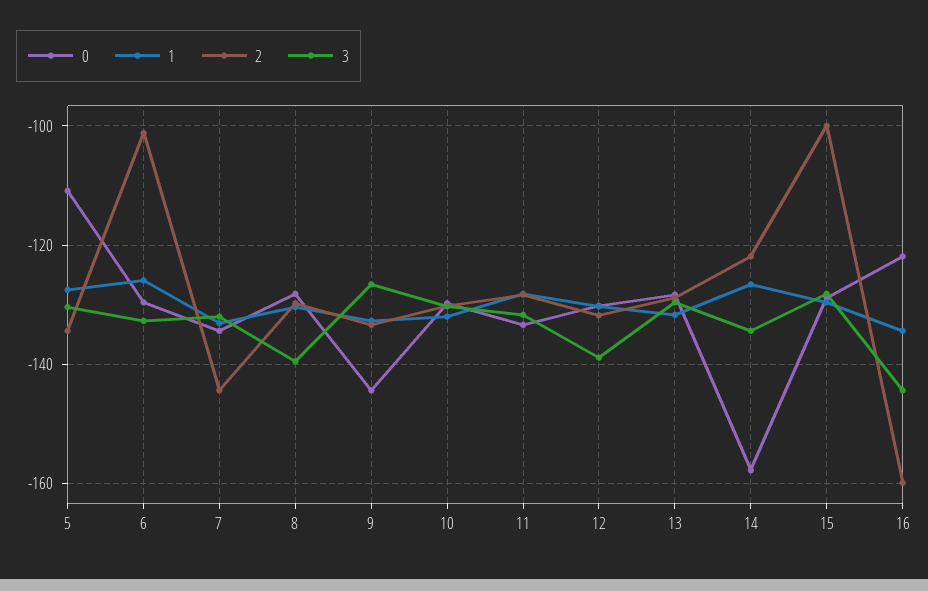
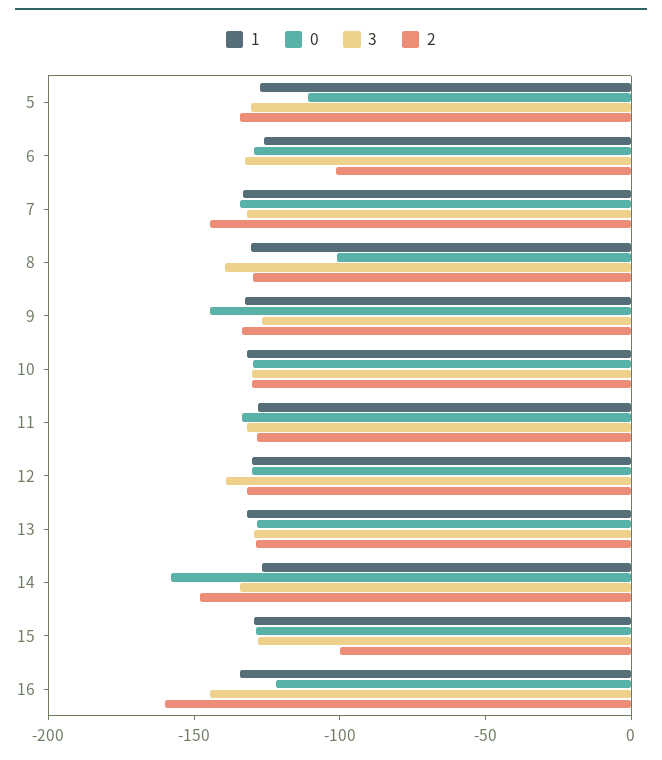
  {
    "0": {
      "5": -110,
      "6": -130,
      "7": -134,
-     "8": -128,
+     "8": -100,
      "9": -144,
      "10": -130,
      "11": -134,
      "12": -130,
      "13": -128,
      "14": -158,
      "15": -128,
      "16": -122
    },
    "1": {
      "5": -128,
      "6": -126,
      "7": -134,
      "8": -130,
      "9": -132,
      "10": -132,
      "11": -128,
      "12": -130,
      "13": -132,
      "14": -126,
      "15": -130,
      "16": -134
    },
    "2": {
      "5": -134,
      "6": -102,
      "7": -144,
      "8": -130,
      "9": -134,
      "10": -130,
      "11": -128,
      "12": -132,
      "13": -128,
-     "14": -122,
+     "14": -150,
      "15": -100,
      "16": -160
    },
    "3": {
      "5": -130,
      "6": -132,
      "7": -132,
      "8": -140,
      "9": -126,
      "10": -130,
      "11": -132,
      "12": -138,
      "13": -130,
      "14": -134,
      "15": -128,
      "16": -144
    }
  }

